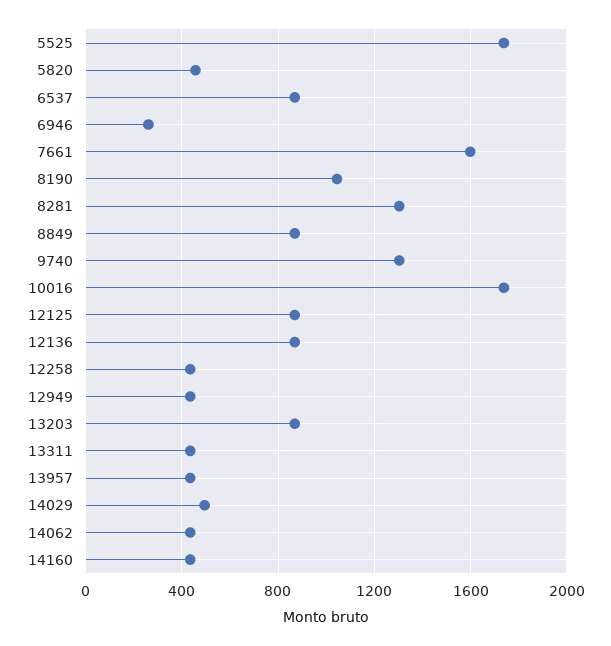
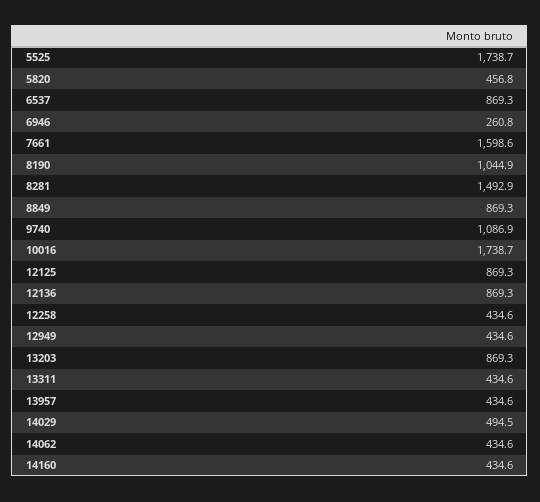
  {
    "5525": 1738.7,
    "5820": 456.8,
    "6537": 869.3,
    "6946": 260.8,
    "7661": 1598.6,
    "8190": 1044.9,
-   "8281": 1300,
+   "8281": 1492.9,
    "8849": 869.3,
-   "9740": 1300,
+   "9740": 1086.9,
    "10016": 1738.7,
    "12125": 869.3,
    "12136": 869.3,
    "12258": 434.6,
    "12949": 434.6,
    "13203": 869.3,
    "13311": 434.6,
    "13957": 434.6,
    "14029": 494.5,
    "14062": 434.6,
    "14160": 434.6
  }

